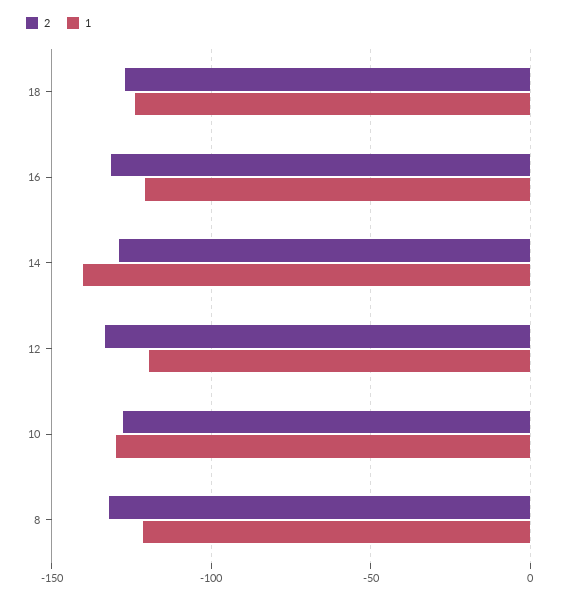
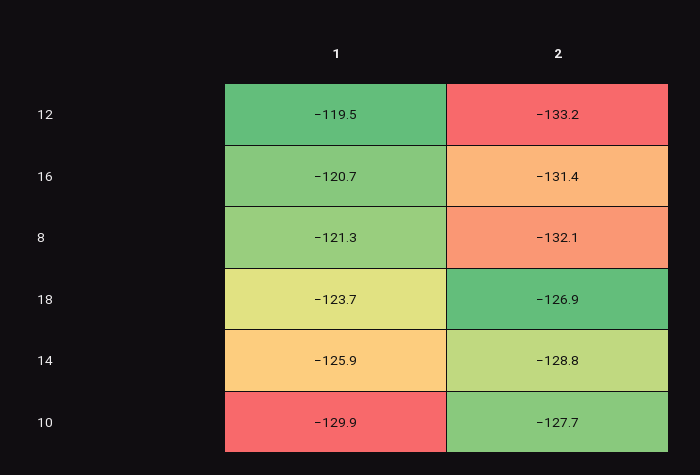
  {
    "2": {
      "18": -126.9,
      "16": -131.4,
      "14": -128.8,
      "12": -133.2,
      "10": -127.7,
      "8": -132.1
    },
    "1": {
      "18": -123.7,
      "16": -120.7,
-     "14": -140,
+     "14": -125.9,
      "12": -119.5,
      "10": -129.9,
      "8": -121.3
    }
  }

